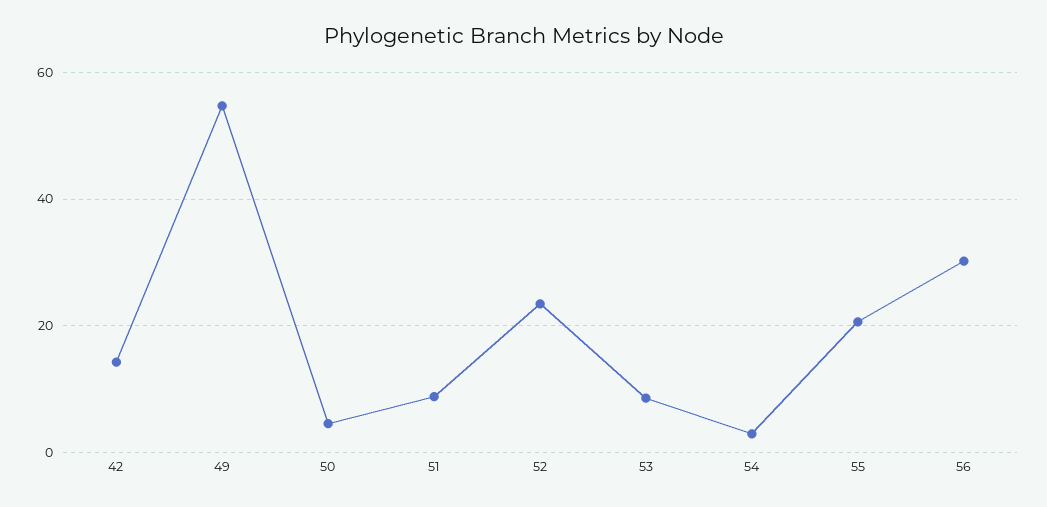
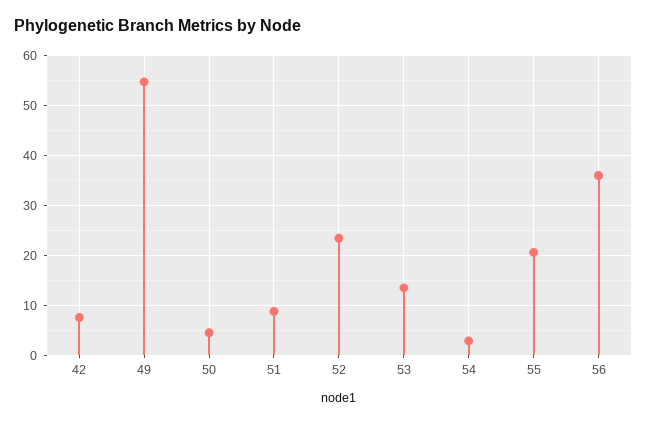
  {
-   "42": 14,
+   "42": 8,
    "49": 54,
    "50": 4,
    "51": 8,
    "52": 24,
-   "53": 8,
+   "53": 14,
    "54": 2,
    "55": 20,
-   "56": 30
+   "56": 36
  }

